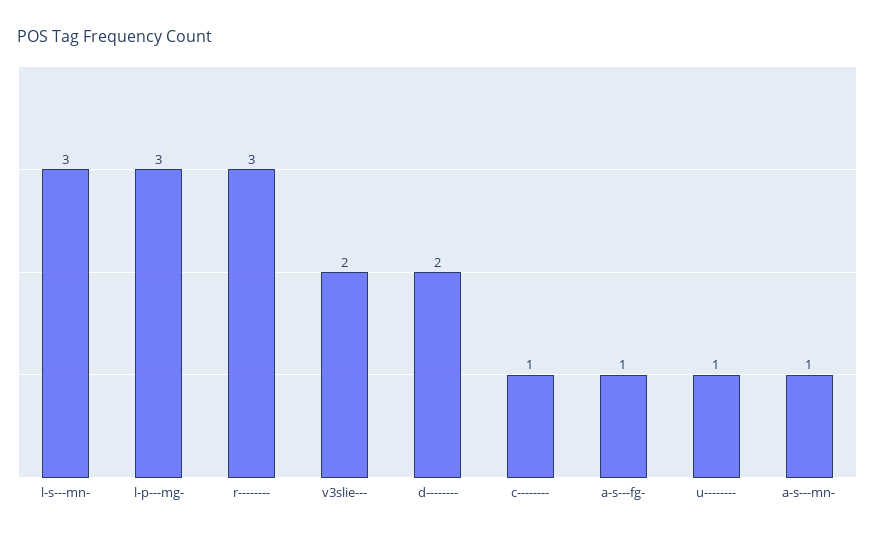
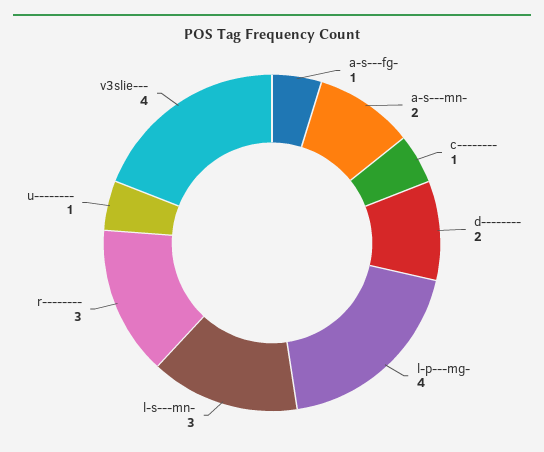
  {
    "l-s---mn-": 3,
-   "l-p---mg-": 3,
+   "l-p---mg-": 4,
    "r--------": 3,
-   "v3slie---": 2,
+   "v3slie---": 4,
    "d--------": 2,
    "c--------": 1,
    "a-s---fg-": 1,
    "u--------": 1,
-   "a-s---mn-": 1
+   "a-s---mn-": 2
  }

